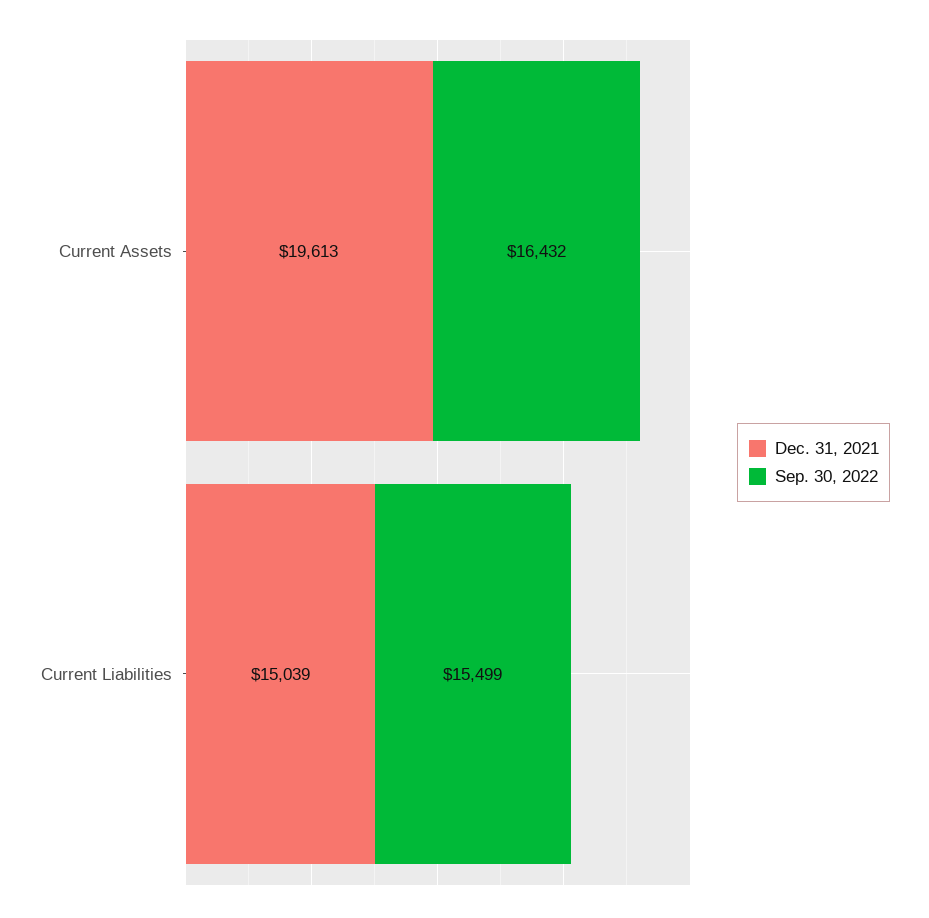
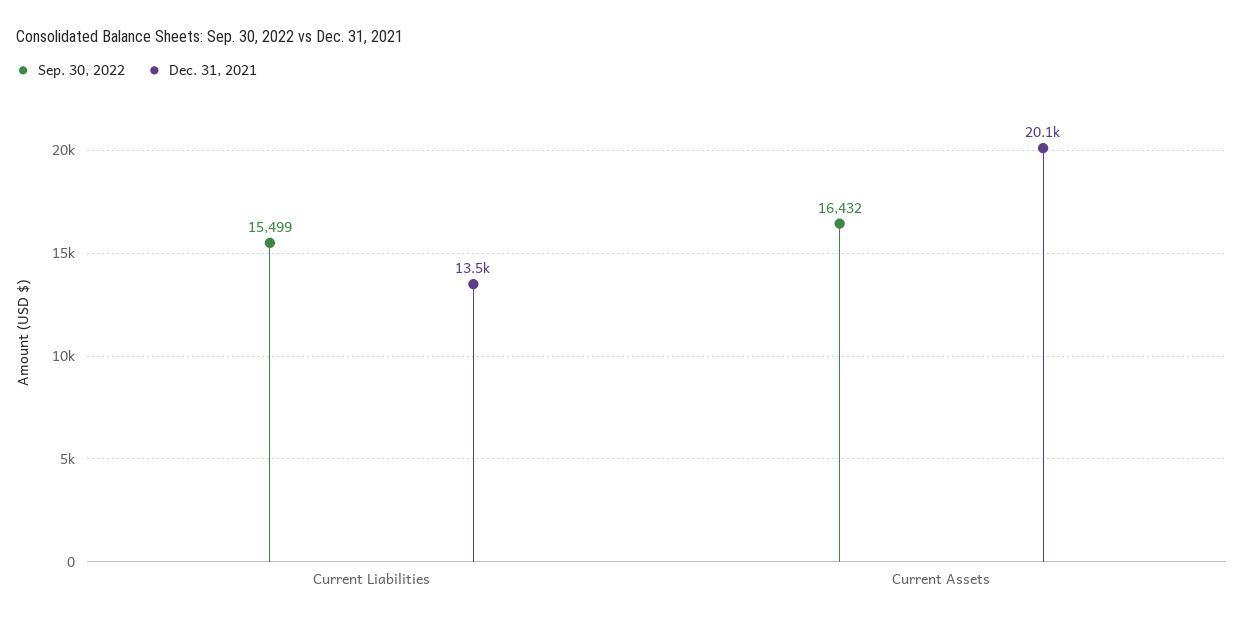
  {
    "Dec. 31, 2021": {
-     "Current Assets": 19613,
+     "Current Assets": 20100,
-     "Current Liabilities": 15039
+     "Current Liabilities": 13500
    },
    "Sep. 30, 2022": {
      "Current Assets": 16432,
      "Current Liabilities": 15499
    }
  }

